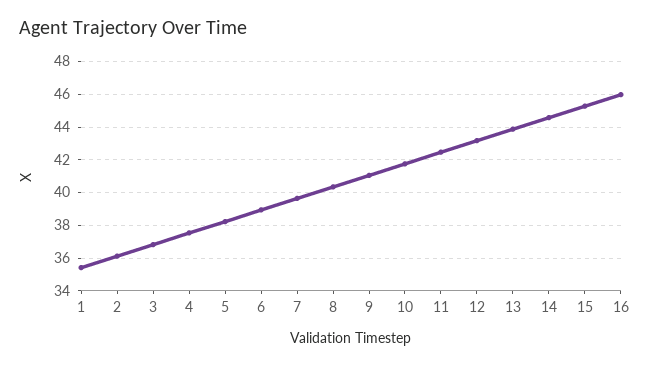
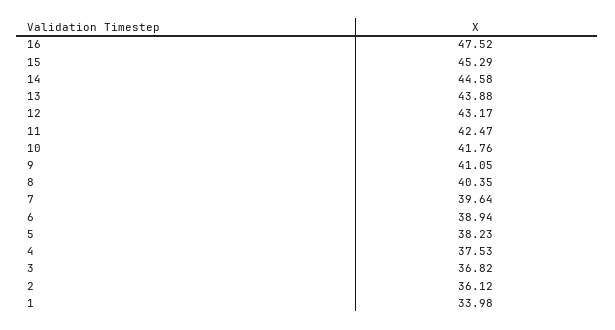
  {
-   "1": 35.5,
+   "1": 33.98,
    "2": 36.12,
    "3": 36.82,
    "4": 37.53,
    "5": 38.23,
    "6": 38.94,
    "7": 39.64,
    "8": 40.35,
    "9": 41.05,
    "10": 41.76,
    "11": 42.47,
    "12": 43.17,
    "13": 43.88,
    "14": 44.58,
    "15": 45.29,
-   "16": 46
+   "16": 47.52
  }

